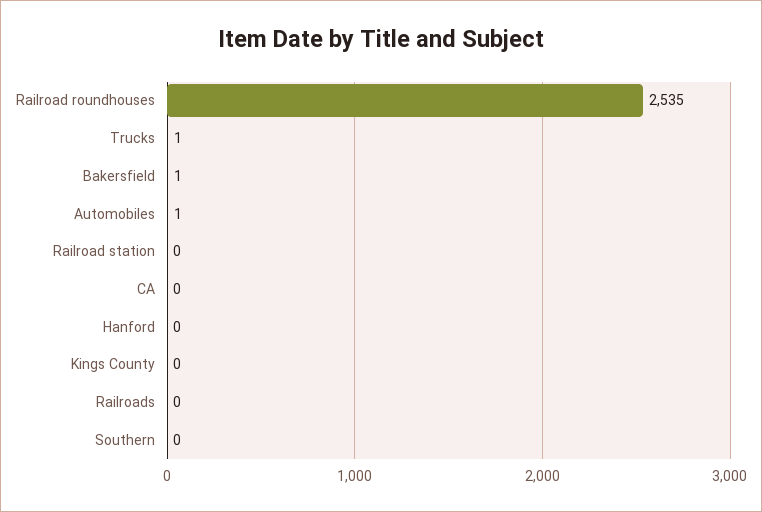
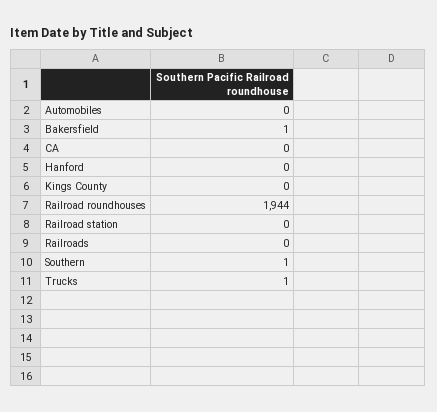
  {
-   "Railroad roundhouses": 2535,
+   "Railroad roundhouses": 1944,
    "Trucks": 1,
    "Bakersfield": 1,
-   "Automobiles": 1,
+   "Automobiles": 0,
    "Railroad station": 0,
    "CA": 0,
    "Hanford": 0,
    "Kings County": 0,
    "Railroads": 0,
-   "Southern": 0
+   "Southern": 1
  }

